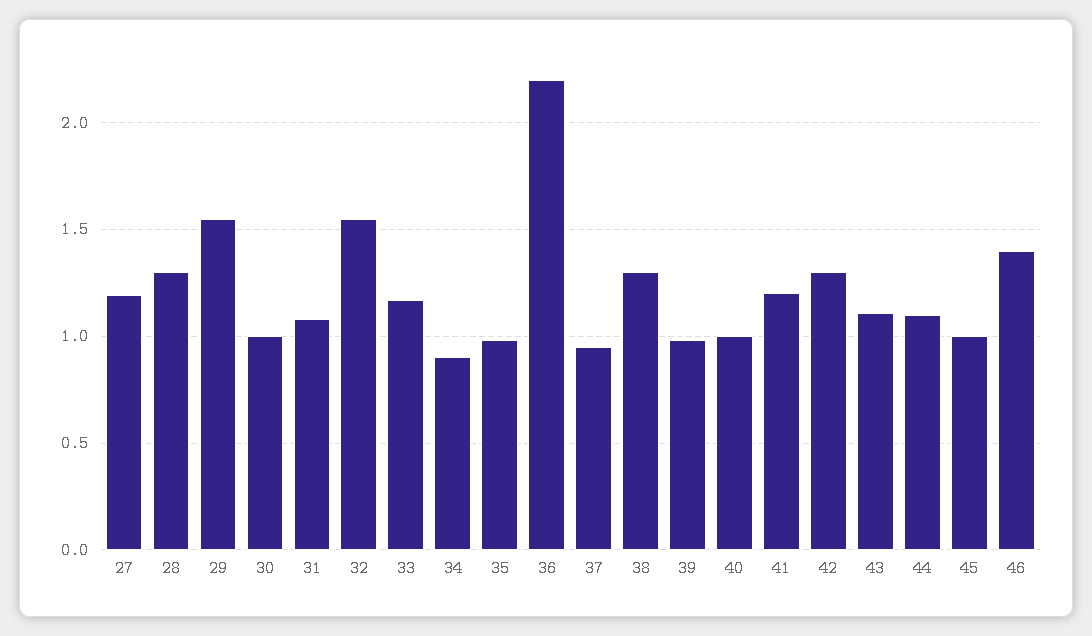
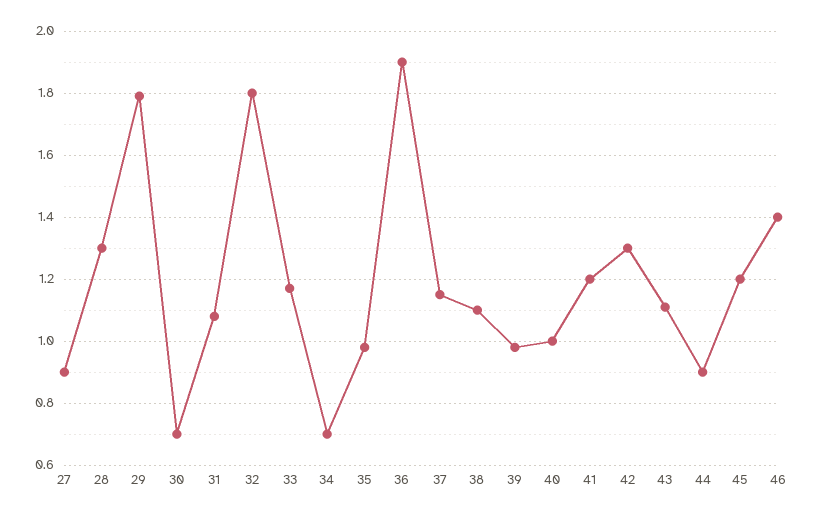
  {
-   "27": 1.2,
+   "27": 0.9,
    "28": 1.3,
-   "29": 1.55,
+   "29": 1.8,
-   "30": 1,
+   "30": 0.7,
    "31": 1.1,
-   "32": 1.55,
+   "32": 1.8,
    "33": 1.15,
-   "34": 0.9,
+   "34": 0.7,
    "35": 1,
-   "36": 2.2,
+   "36": 1.9,
-   "37": 0.95,
+   "37": 1.15,
-   "38": 1.3,
+   "38": 1.1,
    "39": 1,
    "40": 1,
    "41": 1.2,
    "42": 1.3,
    "43": 1.1,
-   "44": 1.1,
+   "44": 0.9,
-   "45": 1,
+   "45": 1.2,
    "46": 1.4
  }

